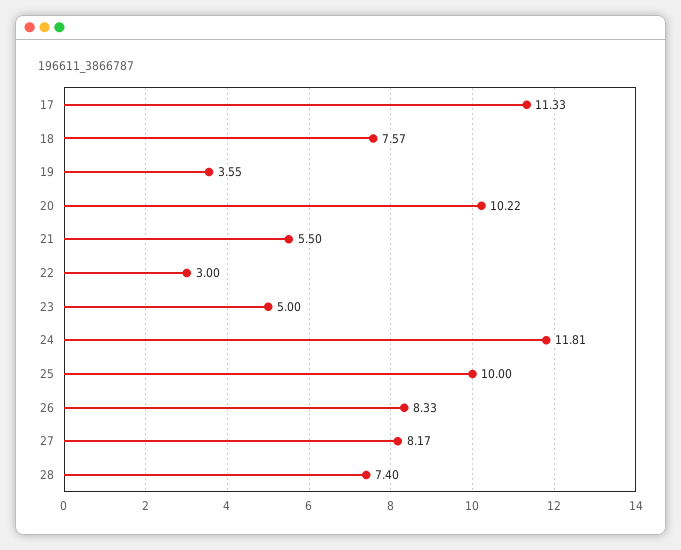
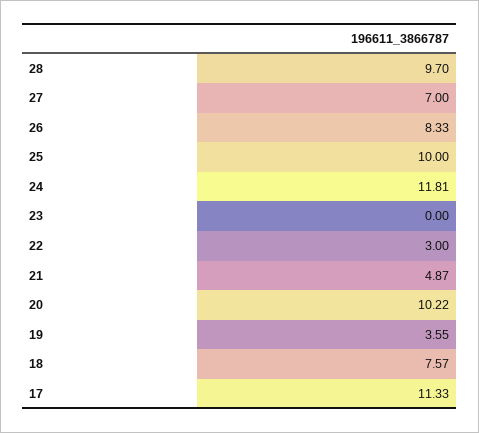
  {
    "17": 11.33,
    "18": 7.57,
    "19": 3.55,
    "20": 10.22,
-   "21": 5.5,
+   "21": 4.87,
    "22": 3,
-   "23": 5,
+   "23": 0,
    "24": 11.81,
    "25": 10,
    "26": 8.33,
-   "27": 8.17,
+   "27": 7,
-   "28": 7.4
+   "28": 9.7
  }

